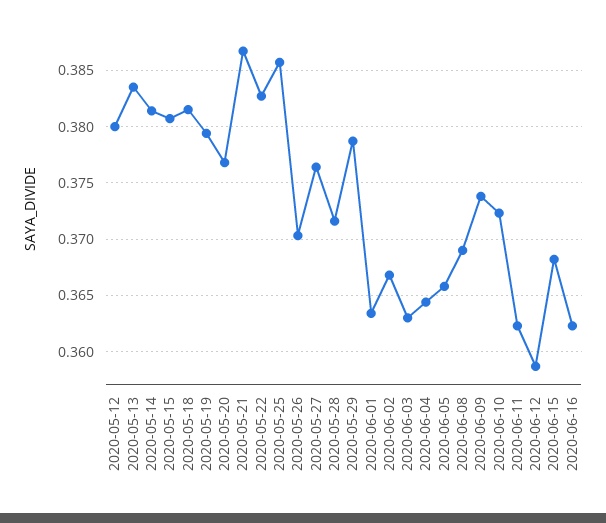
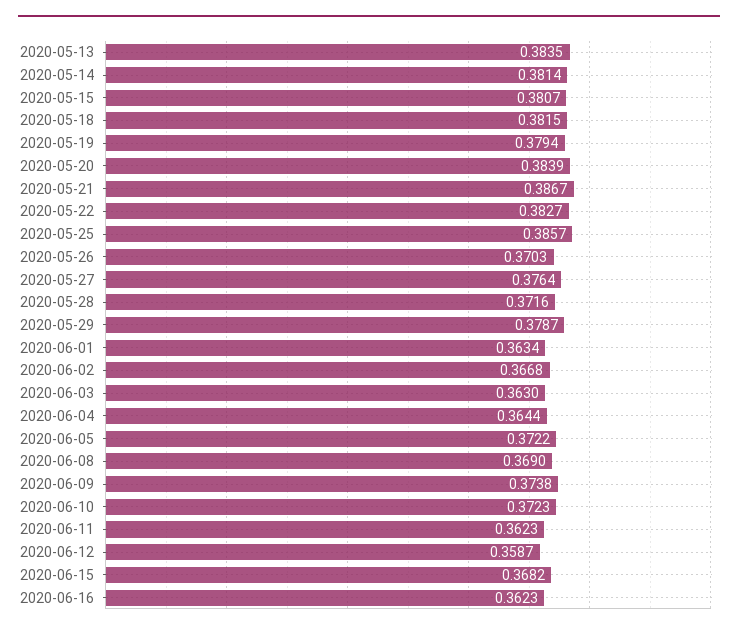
  {
-   "2020-05-12": 0.38,
    "2020-05-13": 0.3835,
    "2020-05-14": 0.3814,
    "2020-05-15": 0.3807,
    "2020-05-18": 0.3815,
    "2020-05-19": 0.3794,
-   "2020-05-20": 0.377,
+   "2020-05-20": 0.3839,
    "2020-05-21": 0.3867,
    "2020-05-22": 0.3827,
    "2020-05-25": 0.3857,
    "2020-05-26": 0.3703,
    "2020-05-27": 0.3764,
    "2020-05-28": 0.3716,
    "2020-05-29": 0.3787,
    "2020-06-01": 0.3634,
    "2020-06-02": 0.3668,
    "2020-06-03": 0.363,
    "2020-06-04": 0.3644,
-   "2020-06-05": 0.366,
+   "2020-06-05": 0.3722,
    "2020-06-08": 0.369,
    "2020-06-09": 0.3738,
    "2020-06-10": 0.3723,
    "2020-06-11": 0.3623,
    "2020-06-12": 0.3587,
    "2020-06-15": 0.3682,
    "2020-06-16": 0.3623
  }

